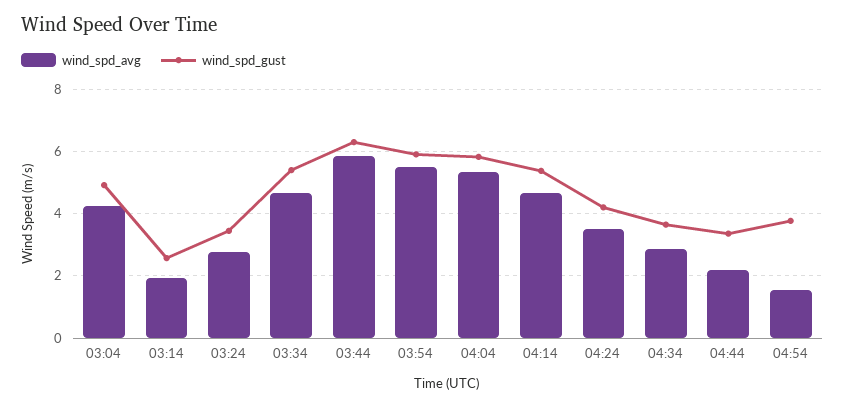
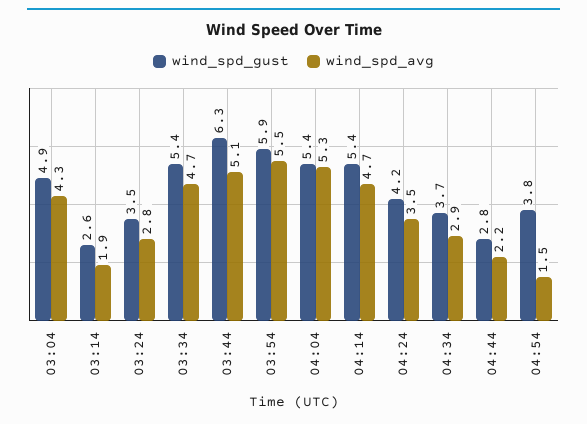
  {
    "wind_spd_avg": {
      "03:04": 4.3,
      "03:14": 1.9,
      "03:24": 2.8,
      "03:34": 4.7,
-     "03:44": 5.8,
+     "03:44": 5.1,
      "03:54": 5.5,
      "04:04": 5.3,
      "04:14": 4.7,
      "04:24": 3.5,
      "04:34": 2.9,
      "04:44": 2.2,
      "04:54": 1.5
    },
    "wind_spd_gust": {
      "03:04": 4.9,
      "03:14": 2.6,
      "03:24": 3.5,
      "03:34": 5.4,
      "03:44": 6.3,
      "03:54": 5.9,
-     "04:04": 5.8,
+     "04:04": 5.4,
      "04:14": 5.4,
      "04:24": 4.2,
      "04:34": 3.7,
-     "04:44": 3.4,
+     "04:44": 2.8,
      "04:54": 3.8
    }
  }

